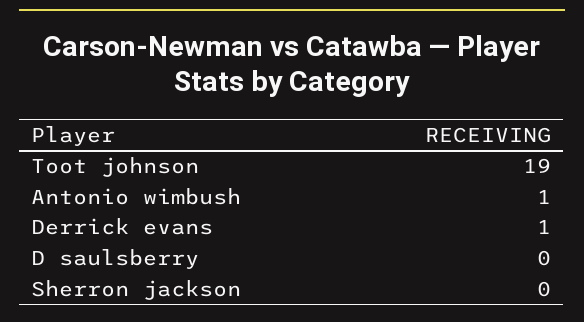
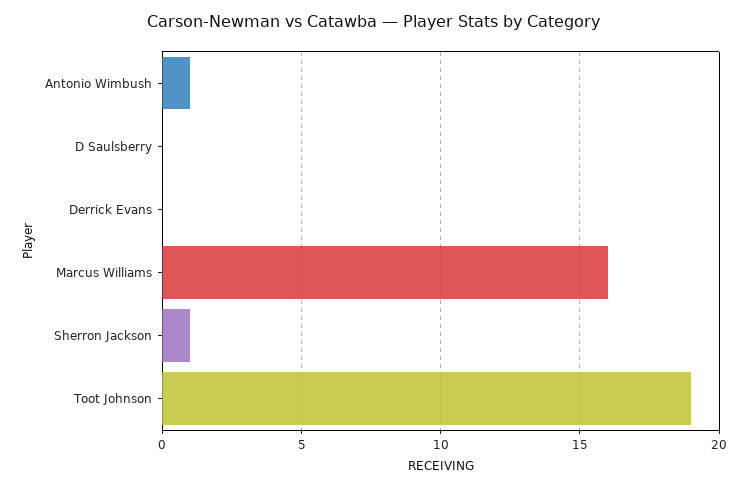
  {
    "Toot johnson": 19,
    "Antonio wimbush": 1,
-   "Derrick evans": 1,
+   "Derrick evans": 0,
    "D saulsberry": 0,
-   "Sherron jackson": 0
+   "Sherron jackson": 1,
+   "Marcus Williams": 16
  }

